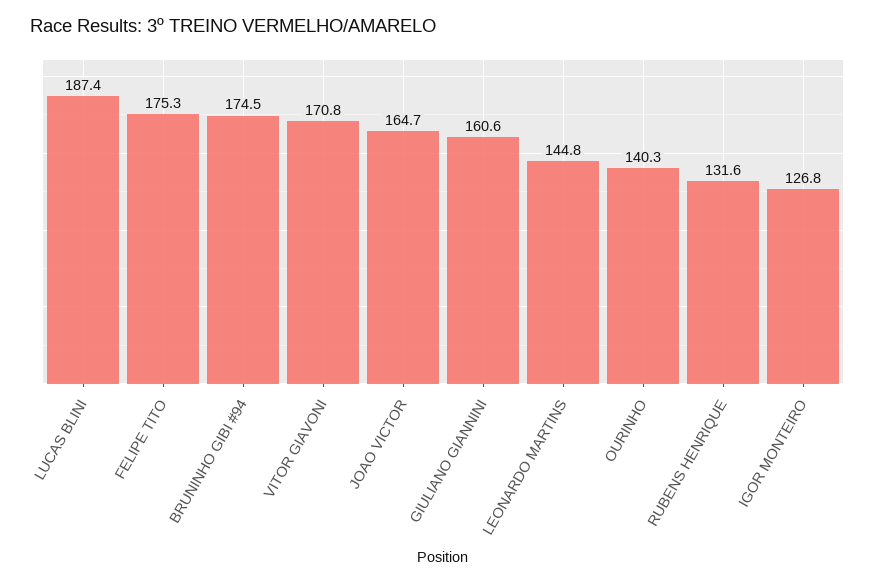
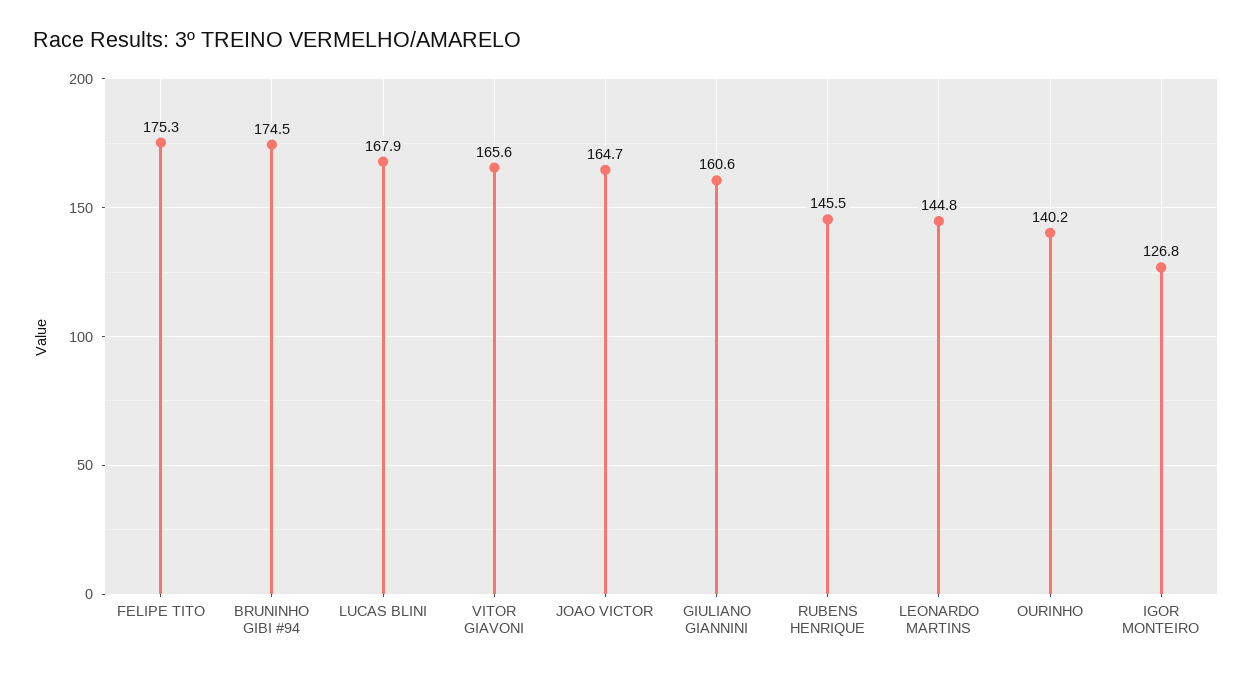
  {
-   "LUCAS BLINI": 187.4,
+   "LUCAS BLINI": 167.9,
    "FELIPE TITO": 175.3,
    "BRUNINHO GIBI #94": 174.5,
-   "VITOR GIAVONI": 170.8,
+   "VITOR GIAVONI": 165.6,
    "JOAO VICTOR": 164.7,
    "GIULIANO GIANNINI": 160.6,
    "LEONARDO MARTINS": 144.8,
-   "OURINHO": 140.3,
+   "OURINHO": 140.2,
-   "RUBENS HENRIQUE": 131.6,
+   "RUBENS HENRIQUE": 145.5,
    "IGOR MONTEIRO": 126.8
  }

